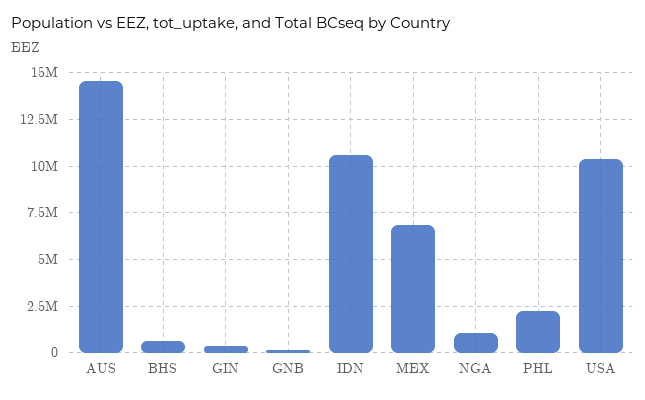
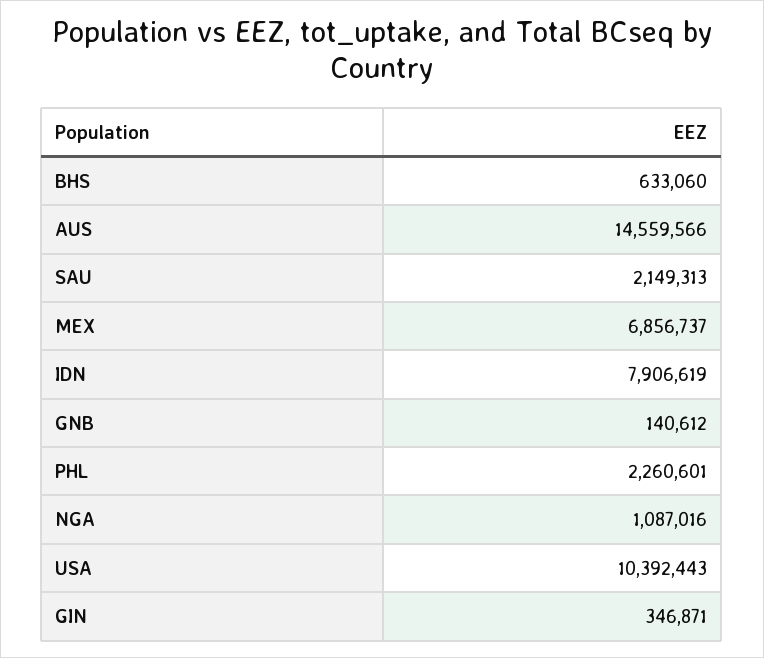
  {
    "AUS": 14559566,
    "BHS": 633060,
    "GIN": 346871,
    "GNB": 140612,
-   "IDN": 10500000,
+   "IDN": 7906619,
    "MEX": 6856737,
    "NGA": 1087016,
    "PHL": 2260601,
-   "USA": 10392443
+   "USA": 10392443,
+   "SAU": 2149313
  }

